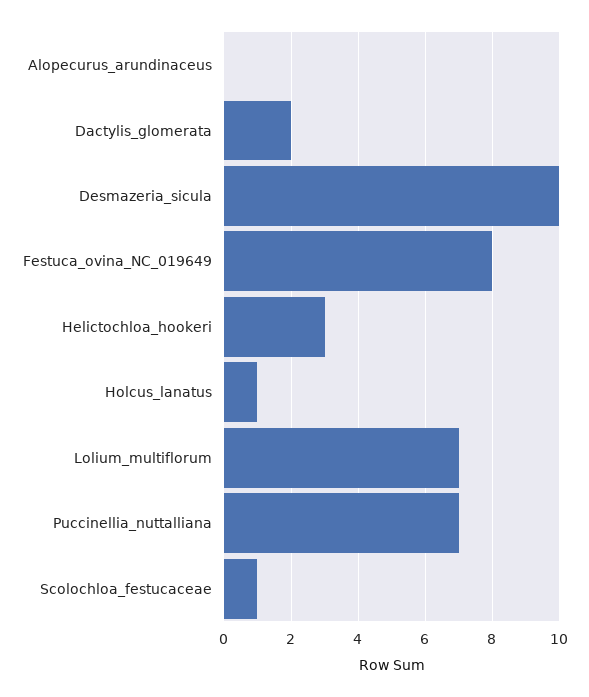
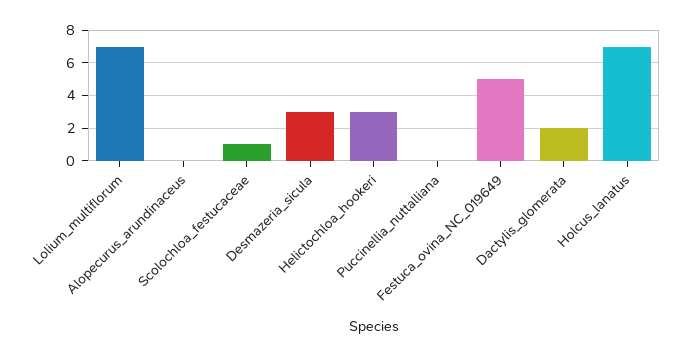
  {
    "Alopecurus_arundinaceus": 0,
    "Dactylis_glomerata": 2,
-   "Desmazeria_sicula": 10,
+   "Desmazeria_sicula": 3,
-   "Festuca_ovina_NC_019649": 8,
+   "Festuca_ovina_NC_019649": 5,
    "Helictochloa_hookeri": 3,
-   "Holcus_lanatus": 1,
+   "Holcus_lanatus": 7,
    "Lolium_multiflorum": 7,
-   "Puccinellia_nuttalliana": 7,
+   "Puccinellia_nuttalliana": 0,
    "Scolochloa_festucaceae": 1
  }

